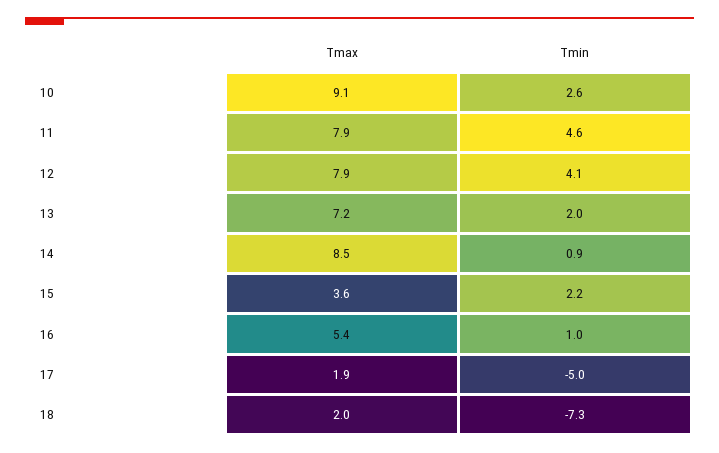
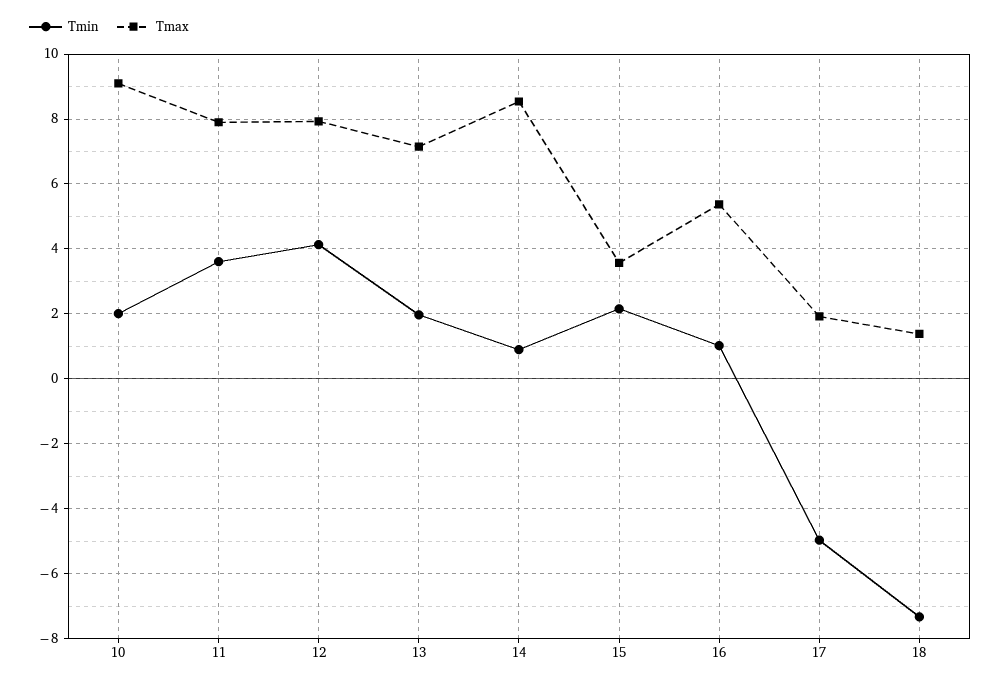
  {
    "Tmax": {
      "10": 9.1,
      "11": 7.9,
      "12": 7.9,
      "13": 7.2,
      "14": 8.5,
      "15": 3.6,
      "16": 5.4,
      "17": 1.9,
-     "18": 2
+     "18": 1.4
    },
    "Tmin": {
-     "10": 2.6,
+     "10": 2,
-     "11": 4.6,
+     "11": 3.6,
      "12": 4.1,
      "13": 2,
      "14": 0.9,
      "15": 2.2,
      "16": 1,
      "17": -5,
      "18": -7.3
    }
  }

